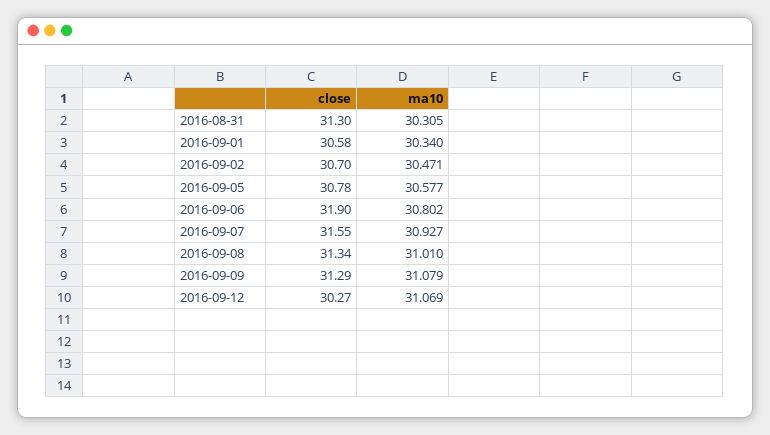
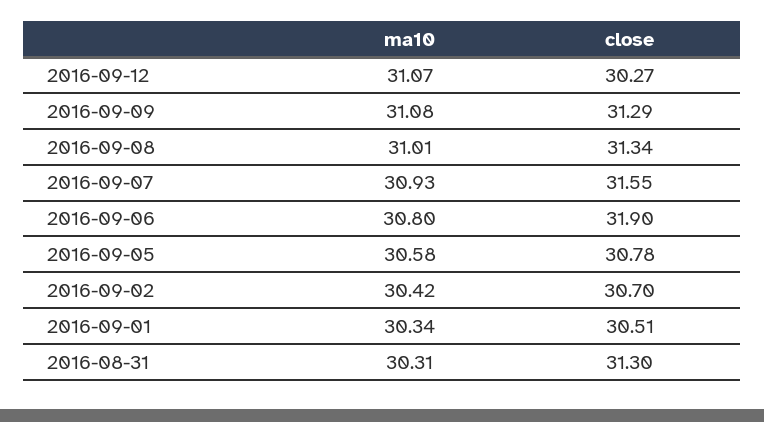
  {
    "close": {
      "2016-08-31": 31.3,
-     "2016-09-01": 30.58,
+     "2016-09-01": 30.51,
      "2016-09-02": 30.7,
      "2016-09-05": 30.78,
      "2016-09-06": 31.9,
      "2016-09-07": 31.55,
      "2016-09-08": 31.34,
      "2016-09-09": 31.29,
      "2016-09-12": 30.27
    },
    "ma10": {
      "2016-08-31": 30.305,
      "2016-09-01": 30.34,
-     "2016-09-02": 30.471,
+     "2016-09-02": 30.42,
      "2016-09-05": 30.577,
      "2016-09-06": 30.802,
      "2016-09-07": 30.927,
      "2016-09-08": 31.01,
      "2016-09-09": 31.079,
      "2016-09-12": 31.069
    }
  }

